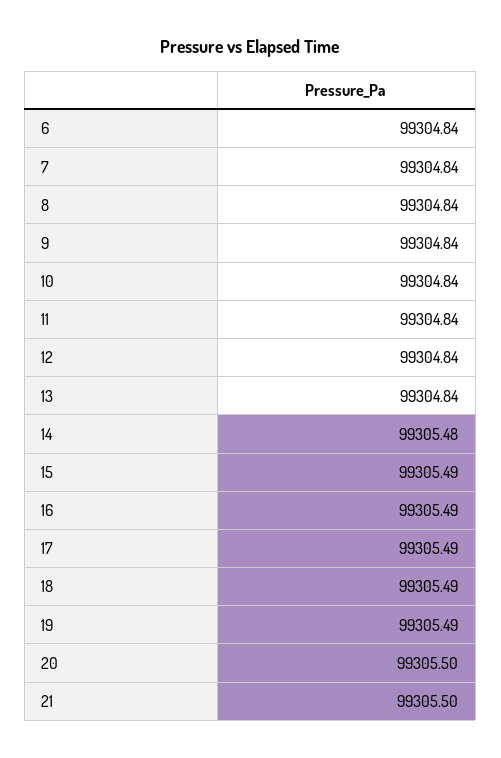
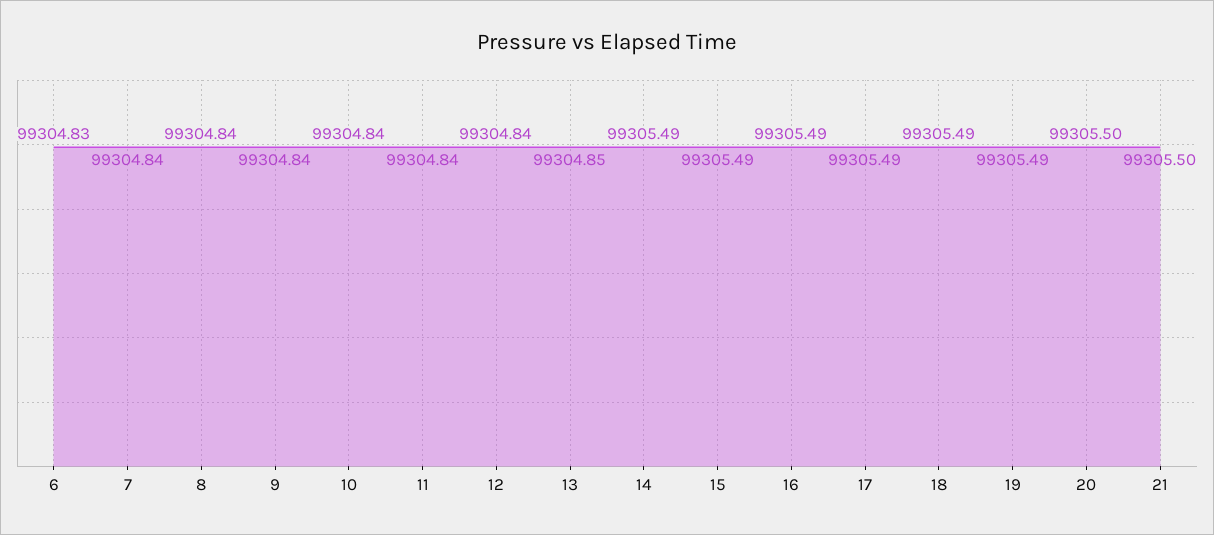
  {
-   "6": 99304.84,
+   "6": 99304.83,
    "7": 99304.84,
    "8": 99304.84,
    "9": 99304.84,
    "10": 99304.84,
    "11": 99304.84,
    "12": 99304.84,
-   "13": 99304.84,
+   "13": 99304.85,
-   "14": 99305.48,
+   "14": 99305.49,
    "15": 99305.49,
    "16": 99305.49,
    "17": 99305.49,
    "18": 99305.49,
    "19": 99305.49,
    "20": 99305.5,
    "21": 99305.5
  }

